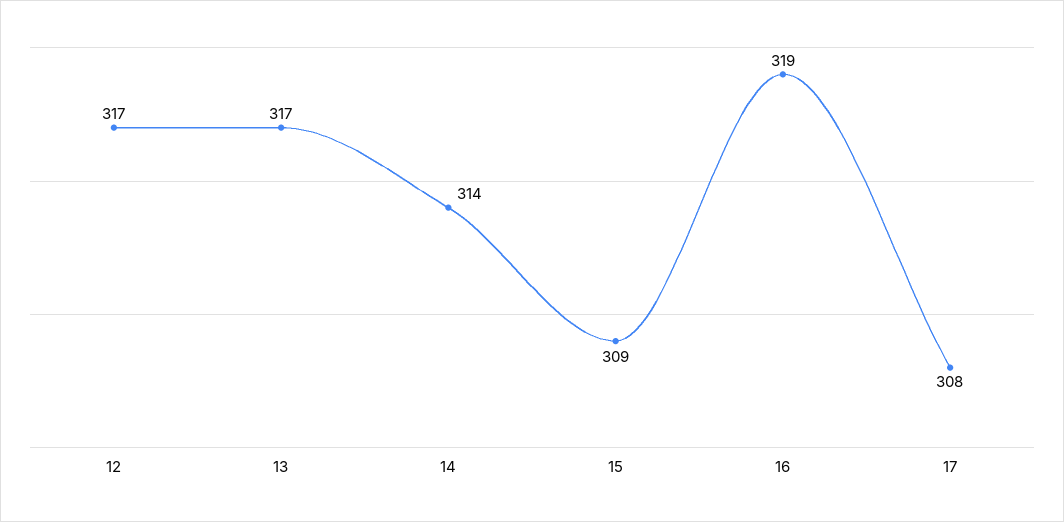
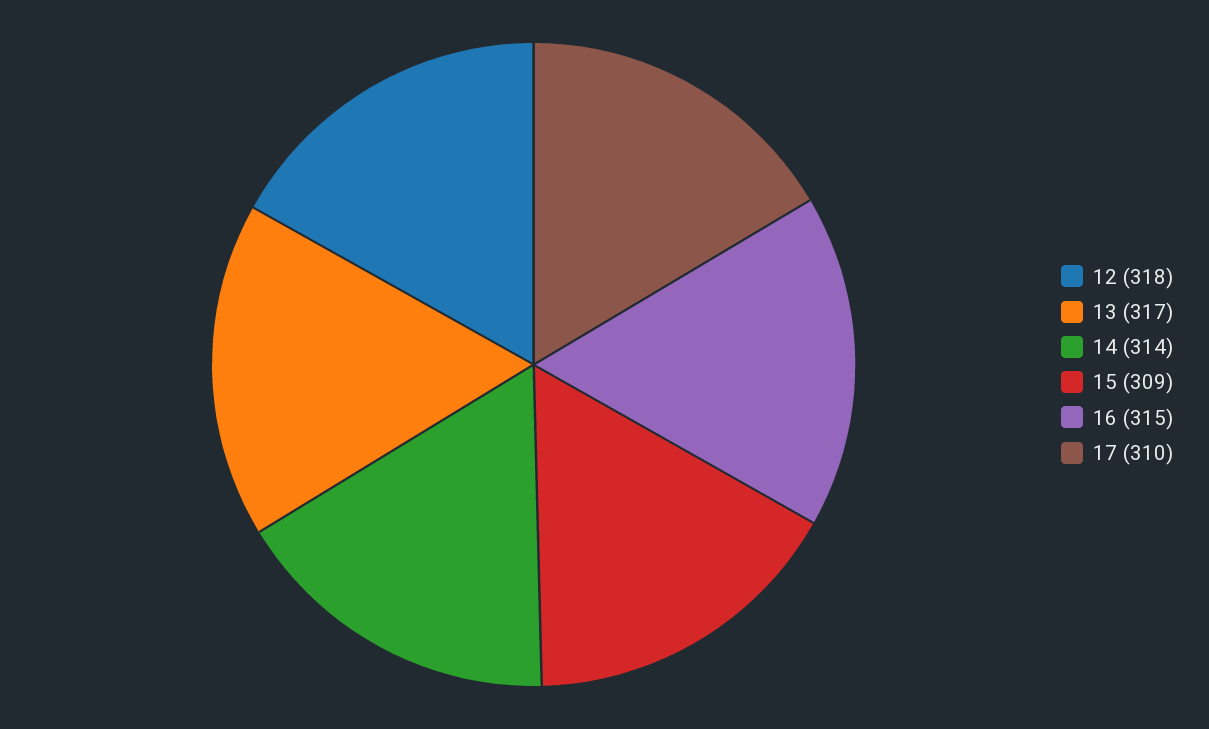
  {
-   "12": 317,
+   "12": 318,
    "13": 317,
    "14": 314,
    "15": 309,
-   "16": 319,
+   "16": 315,
-   "17": 308
+   "17": 310
  }

